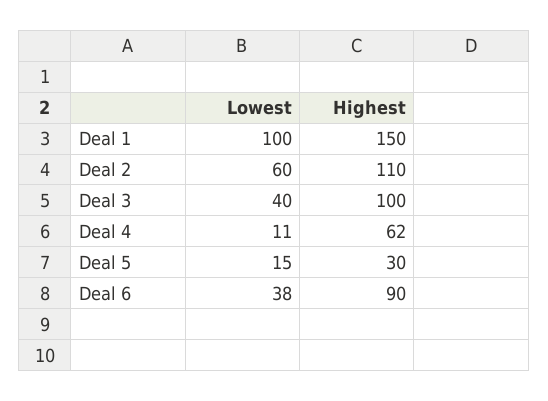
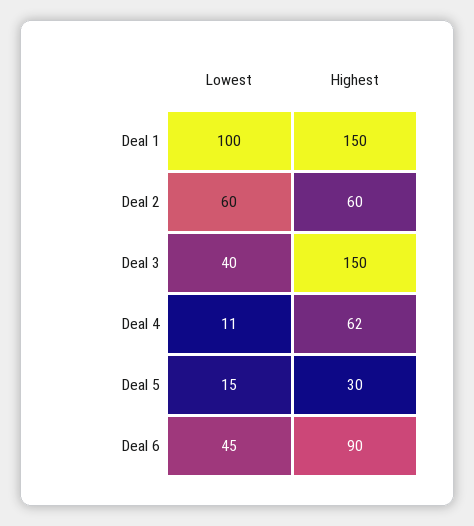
  {
    "Lowest": {
      "Deal 1": 100,
      "Deal 2": 60,
      "Deal 3": 40,
      "Deal 4": 11,
      "Deal 5": 15,
-     "Deal 6": 38
+     "Deal 6": 45
    },
    "Highest": {
      "Deal 1": 150,
-     "Deal 2": 110,
+     "Deal 2": 60,
-     "Deal 3": 100,
+     "Deal 3": 150,
      "Deal 4": 62,
      "Deal 5": 30,
      "Deal 6": 90
    }
  }

